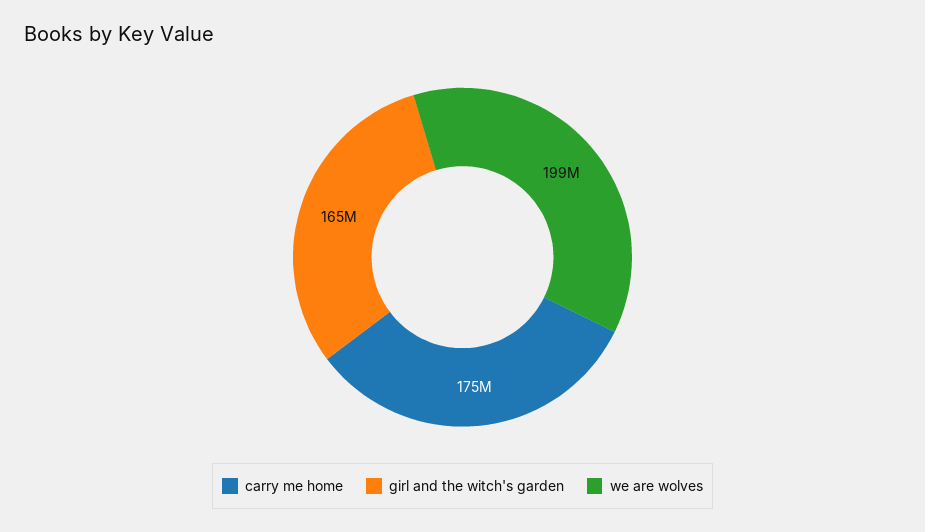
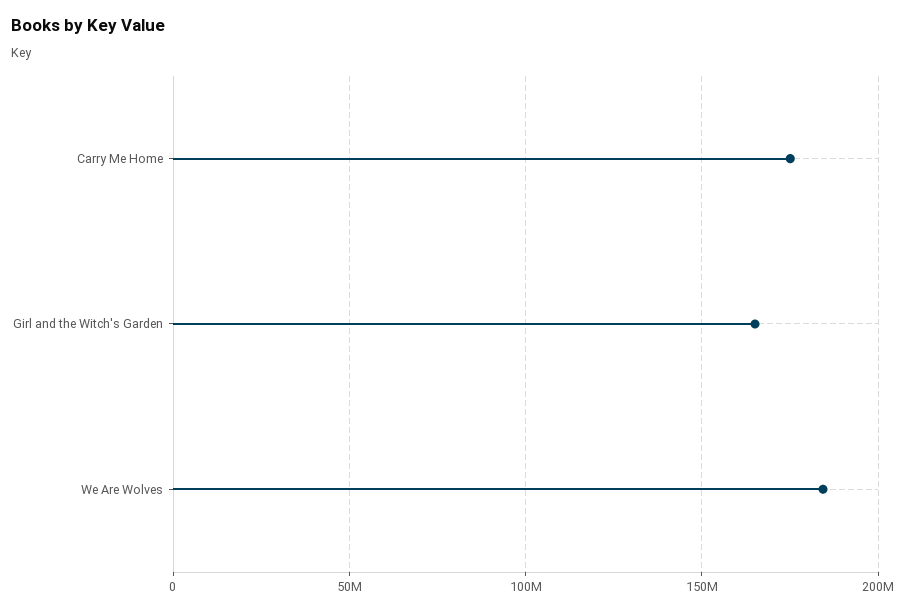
  {
    "carry me home": 175000000,
    "girl and the witch's garden": 165000000,
-   "we are wolves": 199000000
+   "we are wolves": 185000000
  }

